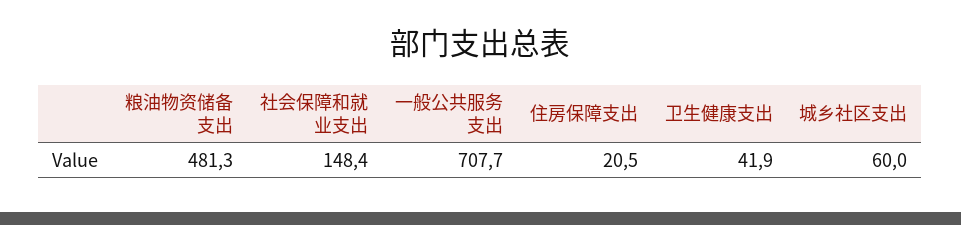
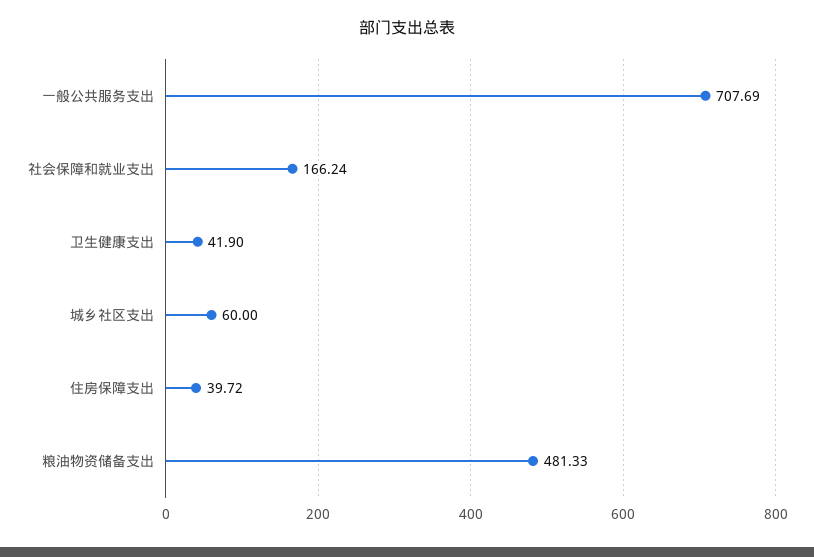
  {
    "粮油物资储备支出": 481.33,
-   "社会保障和就业支出": 148.4,
+   "社会保障和就业支出": 166.24,
    "一般公共服务支出": 707.69,
-   "住房保障支出": 20.5,
+   "住房保障支出": 39.72,
    "卫生健康支出": 41.9,
    "城乡社区支出": 60
  }

